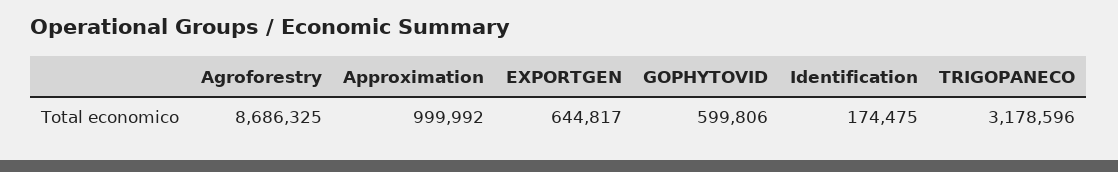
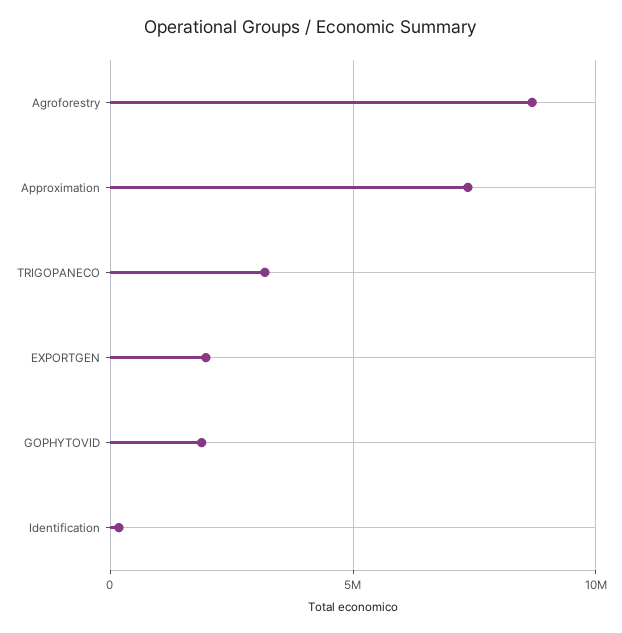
  {
    "Agroforestry": 8686325,
-   "Approximation": 999992,
+   "Approximation": 7500000,
-   "EXPORTGEN": 644817,
+   "EXPORTGEN": 2000000,
-   "GOPHYTOVID": 599806,
+   "GOPHYTOVID": 2000000,
    "Identification": 174475,
    "TRIGOPANECO": 3178596
  }

